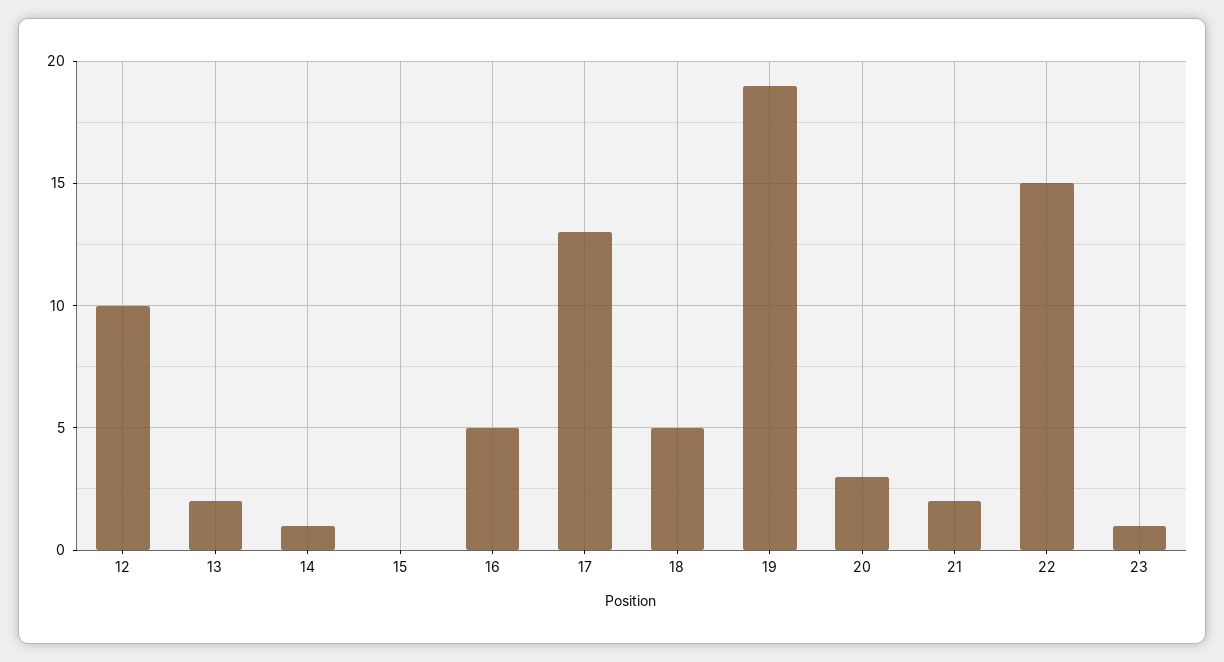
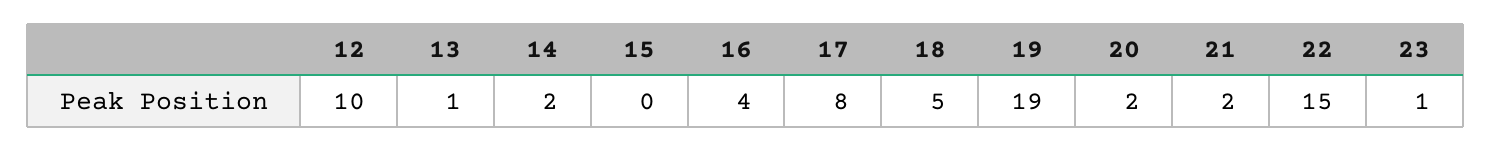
  {
    "12": 10,
-   "13": 2,
+   "13": 1,
-   "14": 1,
+   "14": 2,
    "15": 0,
-   "16": 5,
+   "16": 4,
-   "17": 13,
+   "17": 8,
    "18": 5,
    "19": 19,
-   "20": 3,
+   "20": 2,
    "21": 2,
    "22": 15,
    "23": 1
  }

